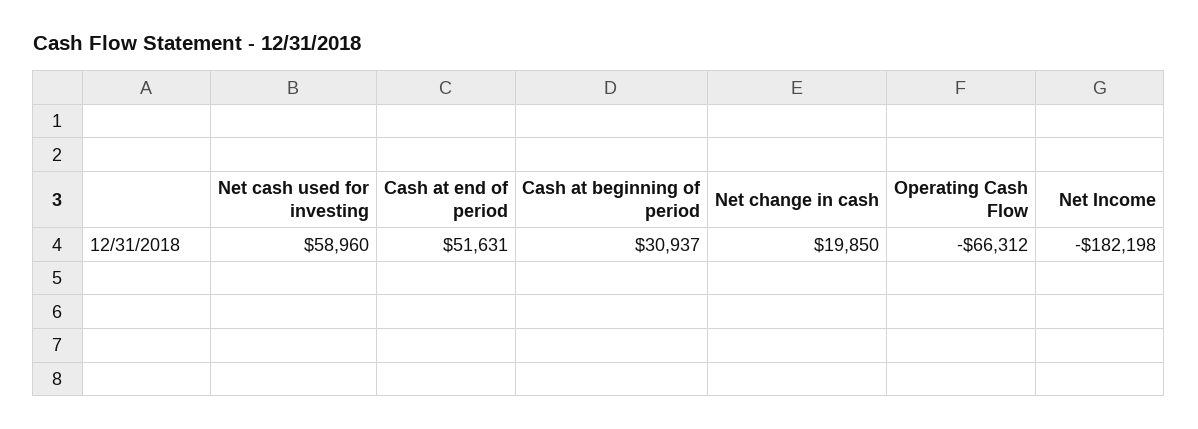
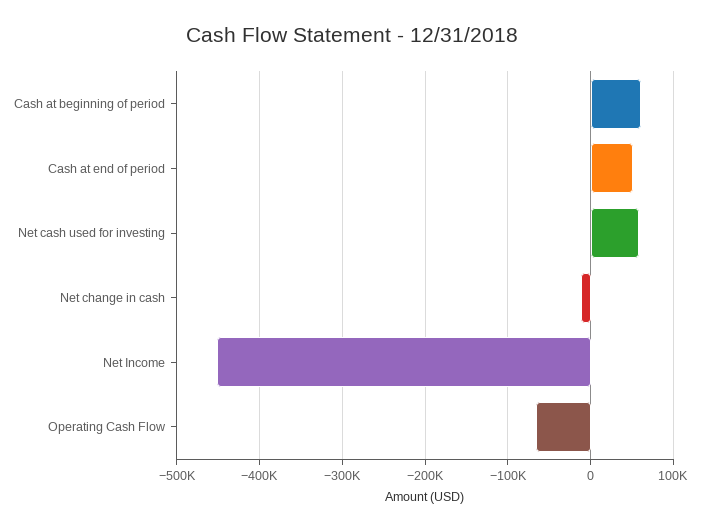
  {
    "Net cash used for investing": 58960,
    "Cash at end of period": 51631,
-   "Cash at beginning of period": 30937,
+   "Cash at beginning of period": 60000,
-   "Net change in cash": 19850,
+   "Net change in cash": -10000,
    "Operating Cash Flow": -66312,
-   "Net Income": -182198
+   "Net Income": -450000
  }

